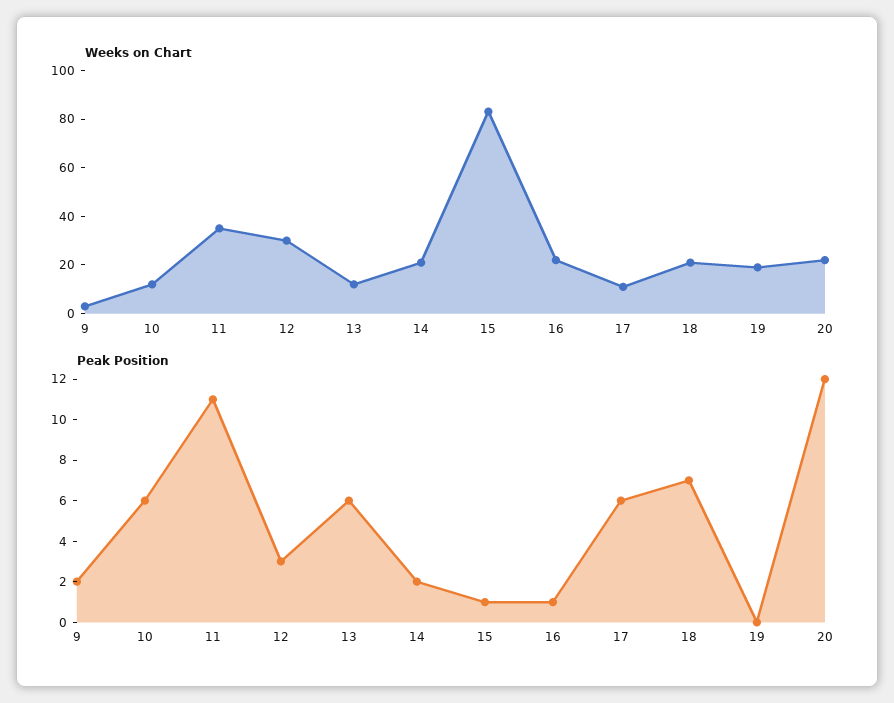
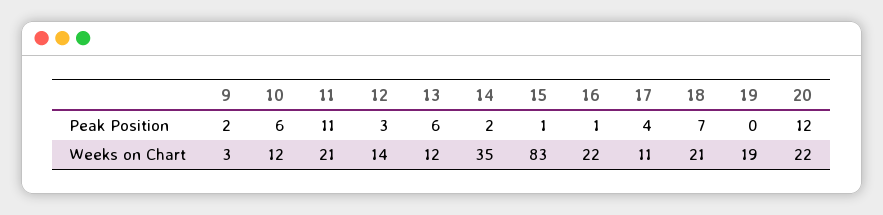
  {
    "Weeks on Chart": {
      "9": 3,
      "10": 12,
-     "11": 35,
+     "11": 21,
-     "12": 30,
+     "12": 14,
      "13": 12,
-     "14": 20,
+     "14": 35,
      "15": 83,
      "16": 22,
      "17": 11,
      "18": 21,
      "19": 19,
      "20": 22
    },
    "Peak Position": {
      "9": 2,
      "10": 6,
      "11": 11,
      "12": 3,
      "13": 6,
      "14": 2,
      "15": 1,
      "16": 1,
-     "17": 6,
+     "17": 4,
      "18": 7,
      "19": 0,
      "20": 12
    }
  }

